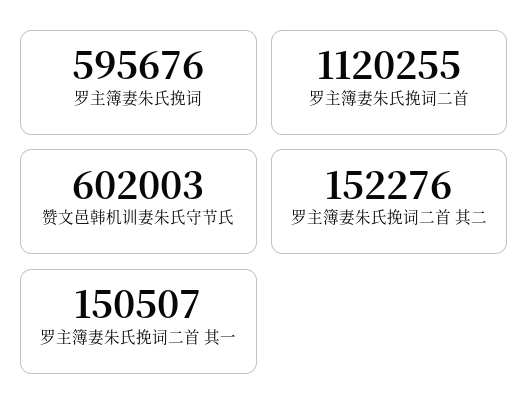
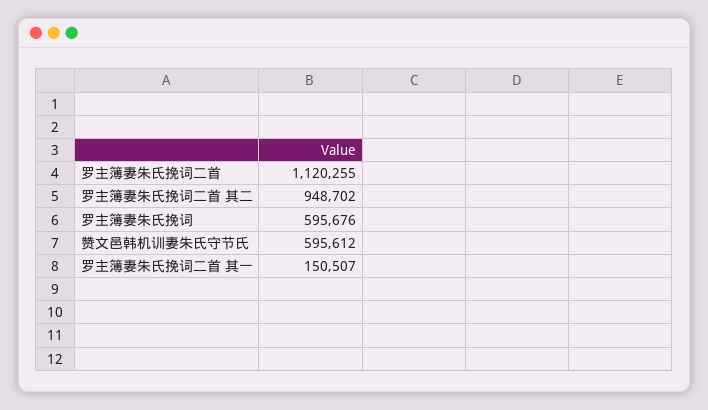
  {
    "罗主簿妻朱氏挽词": 595676,
    "罗主簿妻朱氏挽词二首": 1120255,
-   "赞文邑韩机训妻朱氏守节氏": 602003,
+   "赞文邑韩机训妻朱氏守节氏": 595612,
-   "罗主簿妻朱氏挽词二首 其二": 152276,
+   "罗主簿妻朱氏挽词二首 其二": 948702,
    "罗主簿妻朱氏挽词二首 其一": 150507
  }

